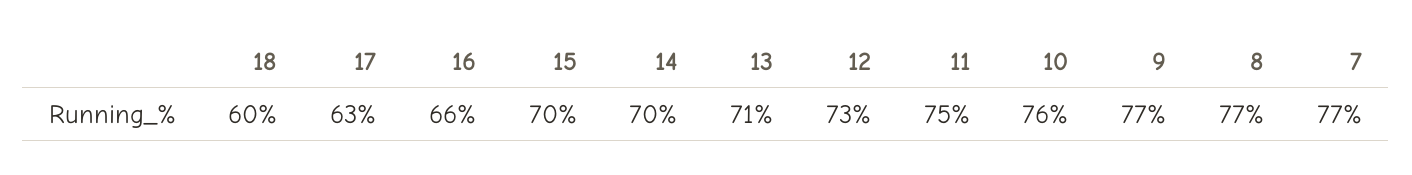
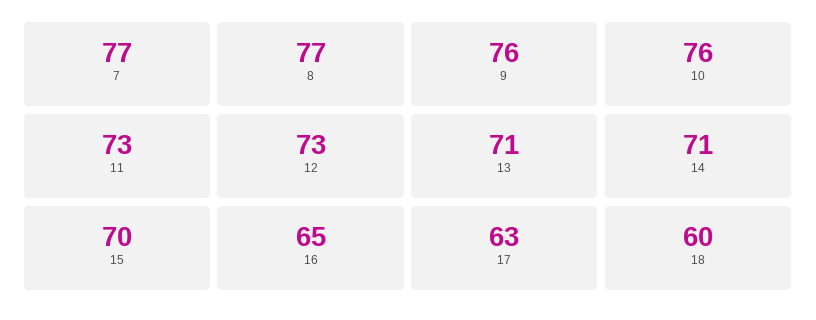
  {
    "18": 60,
    "17": 63,
-   "16": 66,
+   "16": 65,
    "15": 70,
-   "14": 70,
+   "14": 71,
    "13": 71,
    "12": 73,
-   "11": 75,
+   "11": 73,
    "10": 76,
-   "9": 77,
+   "9": 76,
    "8": 77,
    "7": 77
  }

